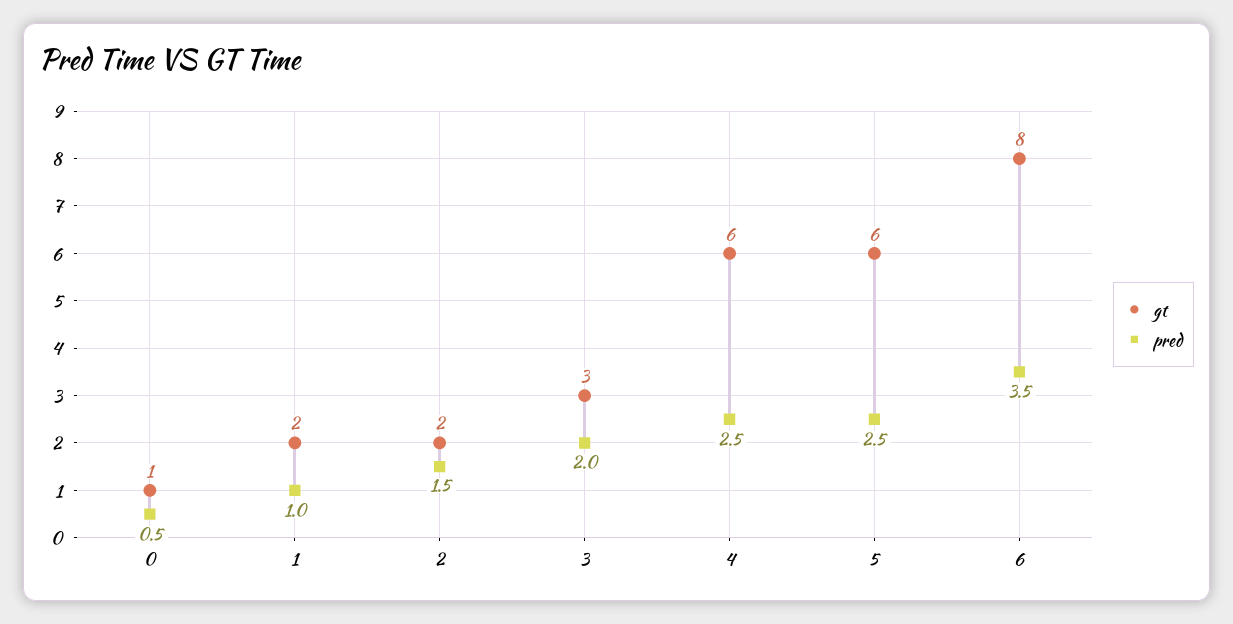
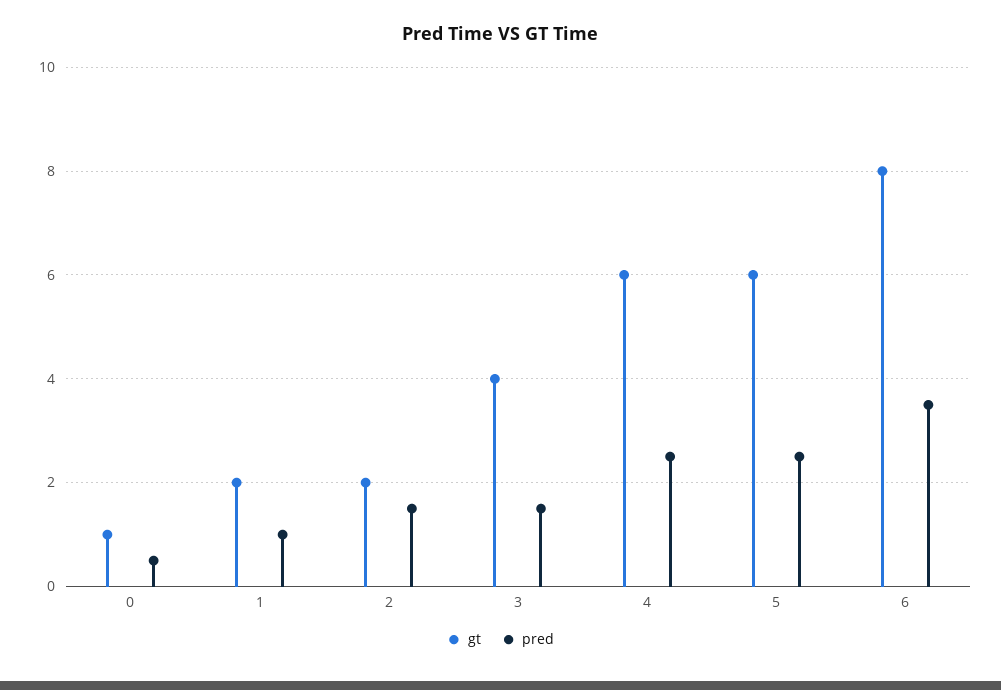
  {
    "gt": {
      "0": 1,
      "1": 2,
      "2": 2,
-     "3": 3,
+     "3": 4,
      "4": 6,
      "5": 6,
      "6": 8
    },
    "pred": {
      "0": 0.5,
      "1": 1,
      "2": 1.5,
-     "3": 2,
+     "3": 1.5,
      "4": 2.5,
      "5": 2.5,
      "6": 3.5
    }
  }

